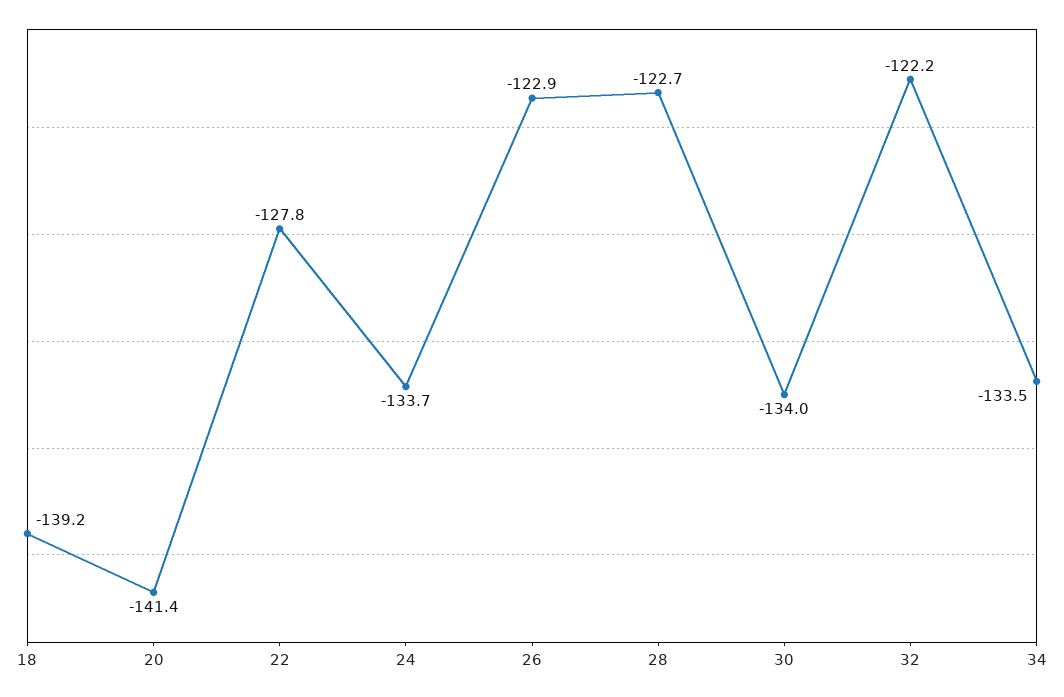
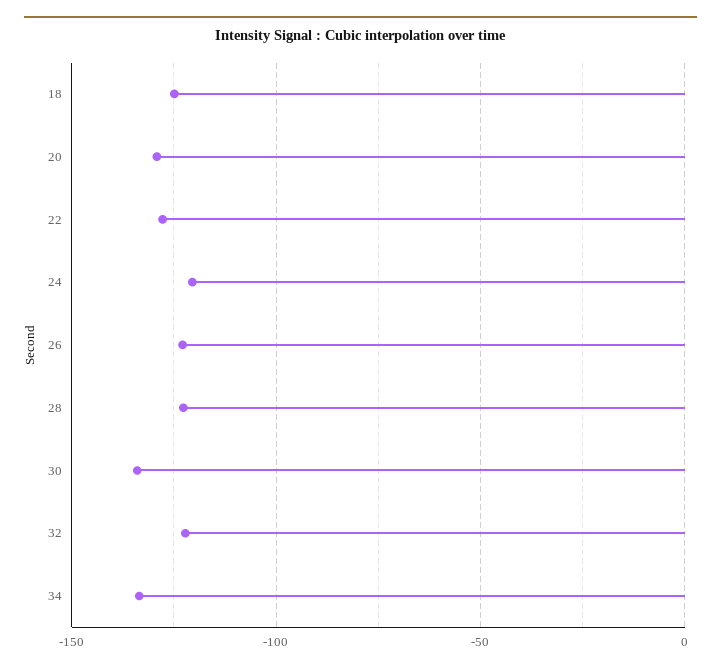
  {
-   "18": -139.2,
+   "18": -125,
-   "20": -141.4,
+   "20": -130,
    "22": -127.8,
-   "24": -133.7,
+   "24": -120,
    "26": -122.9,
    "28": -122.7,
    "30": -134,
    "32": -122.2,
    "34": -133.5
  }

